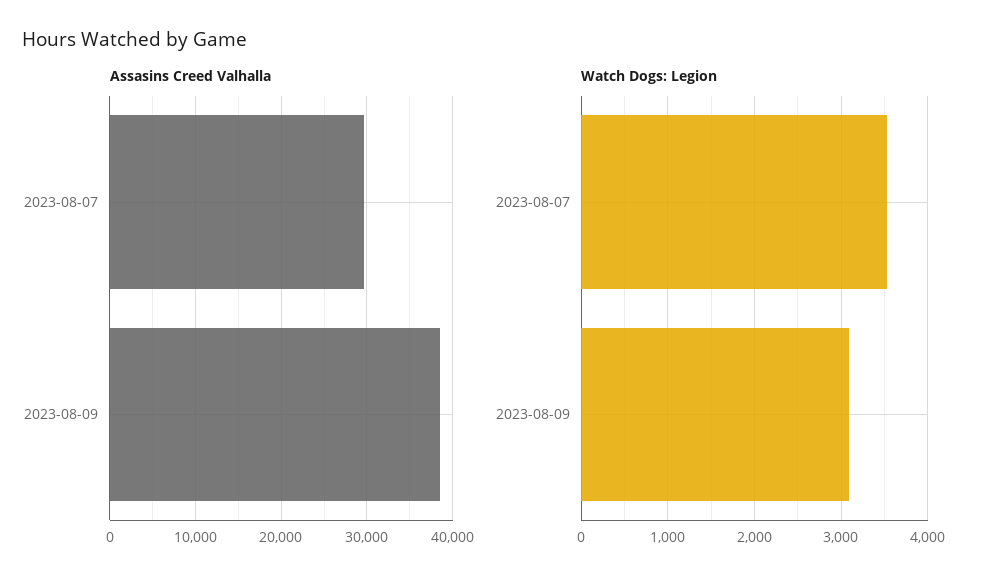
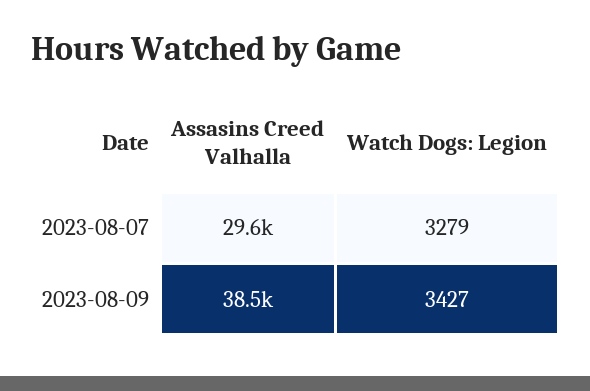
  {
    "Assasins Creed Valhalla": {
      "2023-08-07": 29600,
      "2023-08-09": 38500
    },
    "Watch Dogs: Legion": {
-     "2023-08-07": 3500,
+     "2023-08-07": 3279,
-     "2023-08-09": 3100
+     "2023-08-09": 3427
    }
  }

